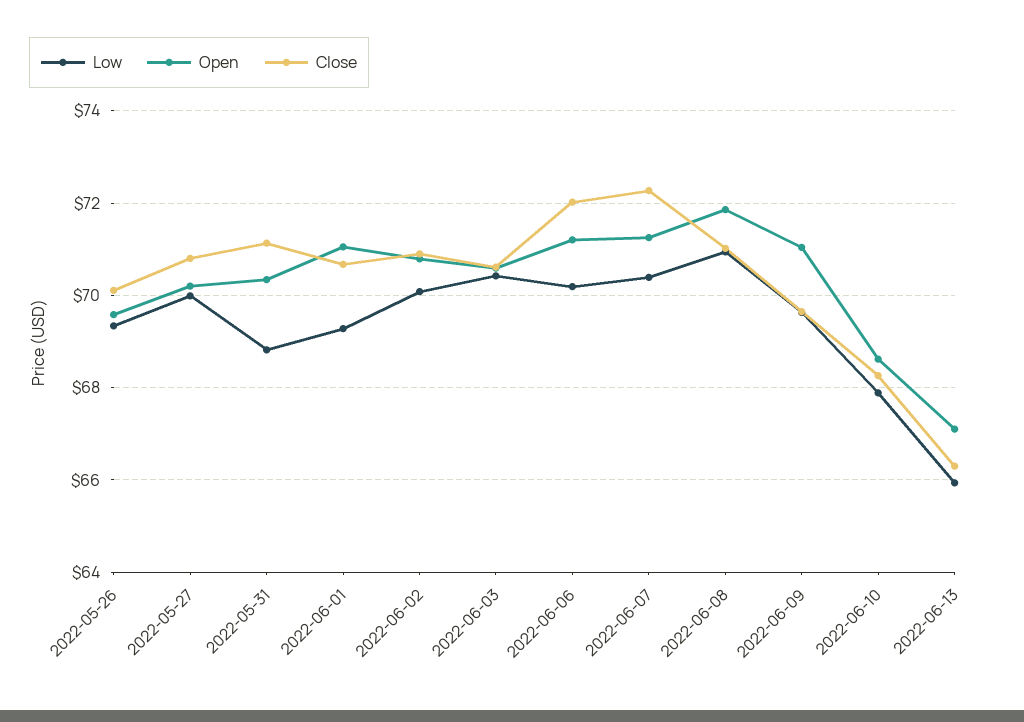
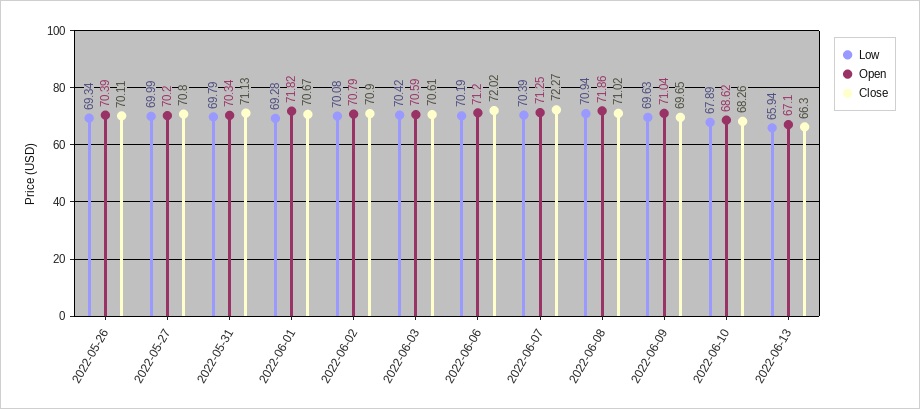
  {
    "Low": {
      "2022-05-26": 69.34,
      "2022-05-27": 69.99,
-     "2022-05-31": 68.8,
+     "2022-05-31": 69.79,
      "2022-06-01": 69.28,
      "2022-06-02": 70.08,
      "2022-06-03": 70.42,
      "2022-06-06": 70.19,
      "2022-06-07": 70.39,
      "2022-06-08": 70.94,
      "2022-06-09": 69.63,
      "2022-06-10": 67.89,
      "2022-06-13": 65.94
    },
    "Open": {
-     "2022-05-26": 69.6,
+     "2022-05-26": 70.39,
      "2022-05-27": 70.2,
      "2022-05-31": 70.34,
-     "2022-06-01": 71,
+     "2022-06-01": 71.82,
      "2022-06-02": 70.79,
      "2022-06-03": 70.59,
      "2022-06-06": 71.2,
      "2022-06-07": 71.25,
      "2022-06-08": 71.86,
      "2022-06-09": 71.04,
      "2022-06-10": 68.62,
      "2022-06-13": 67.1
    },
    "Close": {
      "2022-05-26": 70.11,
      "2022-05-27": 70.8,
      "2022-05-31": 71.13,
      "2022-06-01": 70.67,
      "2022-06-02": 70.9,
      "2022-06-03": 70.61,
      "2022-06-06": 72.02,
      "2022-06-07": 72.27,
      "2022-06-08": 71.02,
      "2022-06-09": 69.65,
      "2022-06-10": 68.26,
      "2022-06-13": 66.3
    }
  }

